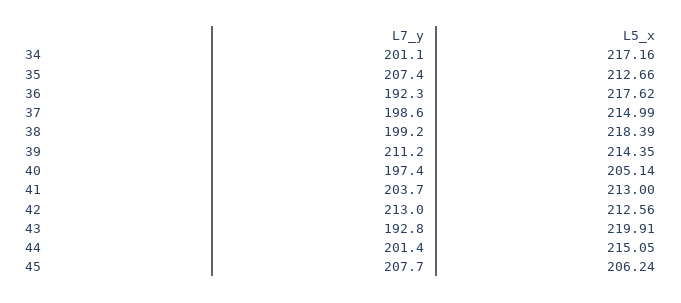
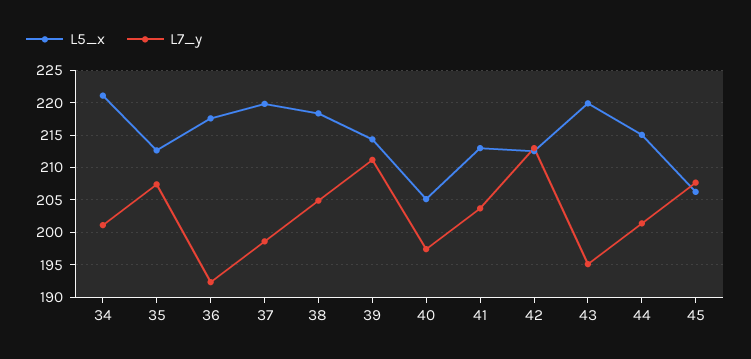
  {
    "L7_y": {
      "34": 201.1,
      "35": 207.4,
      "36": 192.3,
      "37": 198.6,
-     "38": 199.2,
+     "38": 205,
      "39": 211.2,
      "40": 197.4,
      "41": 203.7,
      "42": 213,
-     "43": 192.8,
+     "43": 195,
      "44": 201.4,
      "45": 207.7
    },
    "L5_x": {
-     "34": 217.16,
+     "34": 221,
      "35": 212.66,
      "36": 217.62,
-     "37": 214.99,
+     "37": 220,
      "38": 218.39,
      "39": 214.35,
      "40": 205.14,
      "41": 213,
      "42": 212.56,
      "43": 219.91,
      "44": 215.05,
      "45": 206.24
    }
  }

